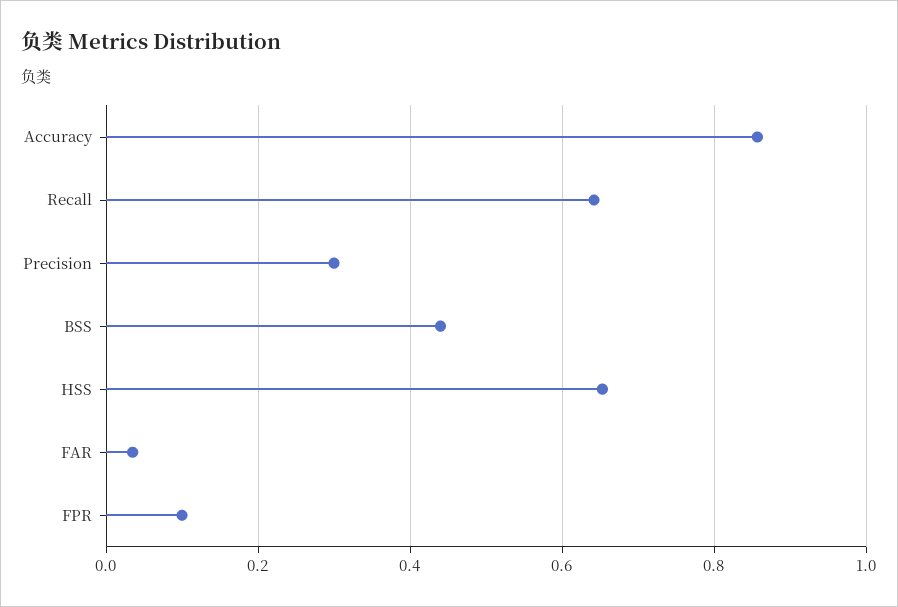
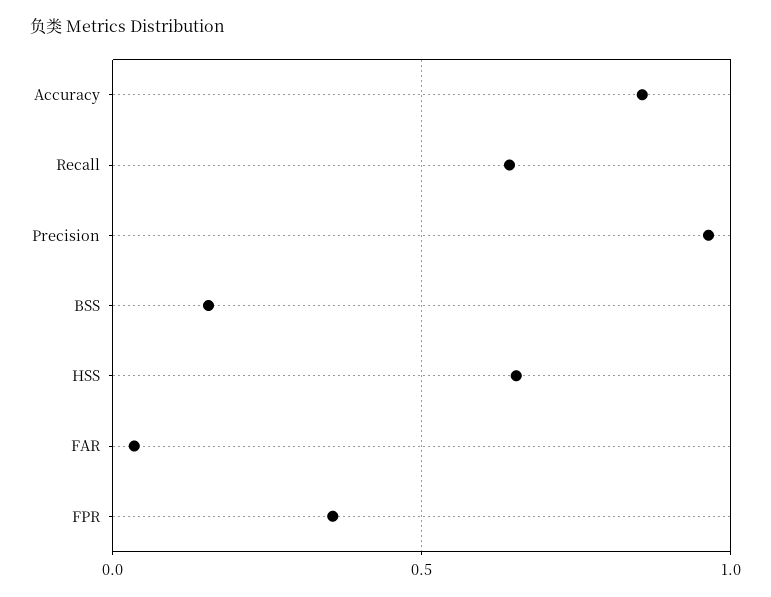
  {
    "Accuracy": 0.86,
    "Recall": 0.64,
-   "Precision": 0.3,
+   "Precision": 0.95,
-   "BSS": 0.44,
+   "BSS": 0.15,
    "HSS": 0.66,
    "FAR": 0.04,
-   "FPR": 0.1
+   "FPR": 0.35
  }

